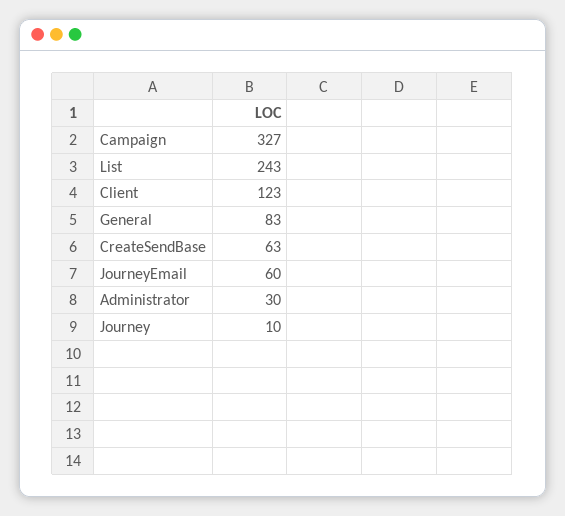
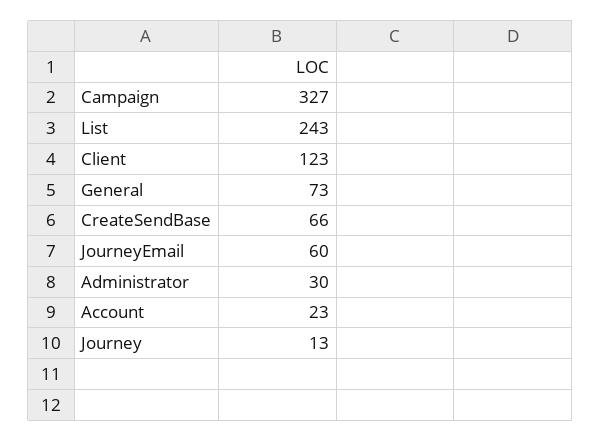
  {
    "Campaign": 327,
    "List": 243,
    "Client": 123,
-   "General": 83,
+   "General": 73,
-   "CreateSendBase": 63,
+   "CreateSendBase": 66,
    "JourneyEmail": 60,
    "Administrator": 30,
-   "Journey": 10
+   "Journey": 13,
+   "Account": 23
  }

